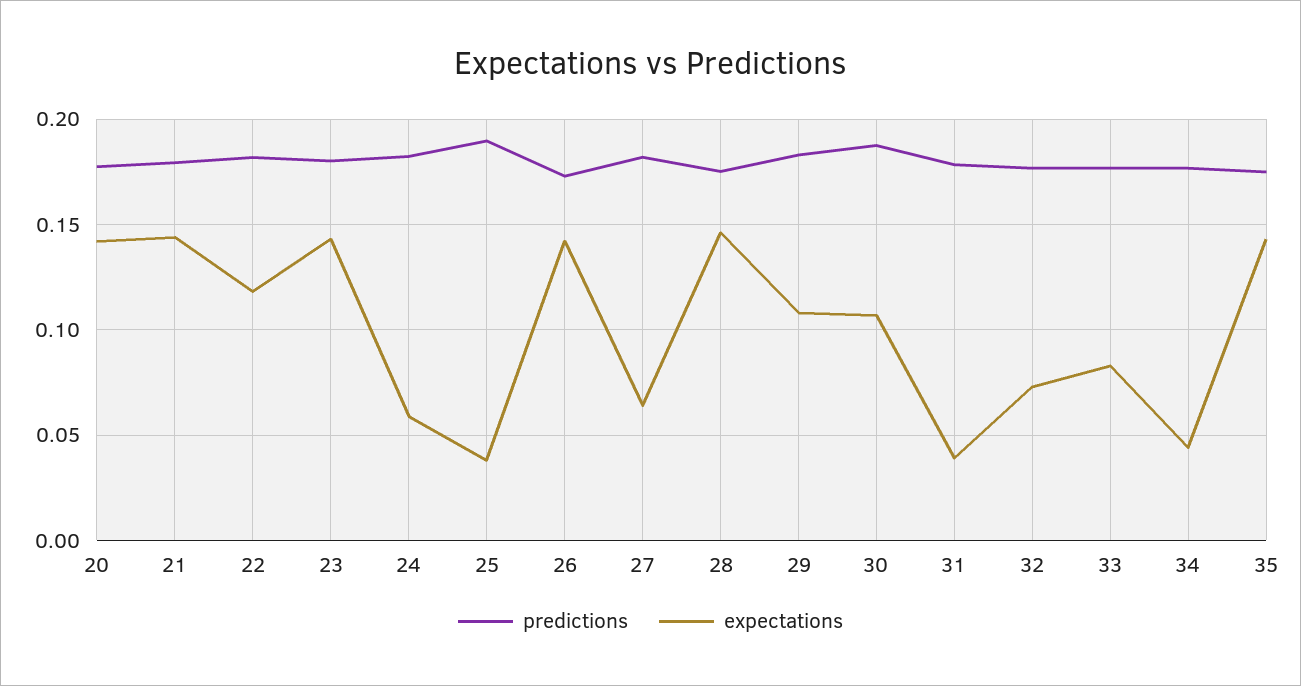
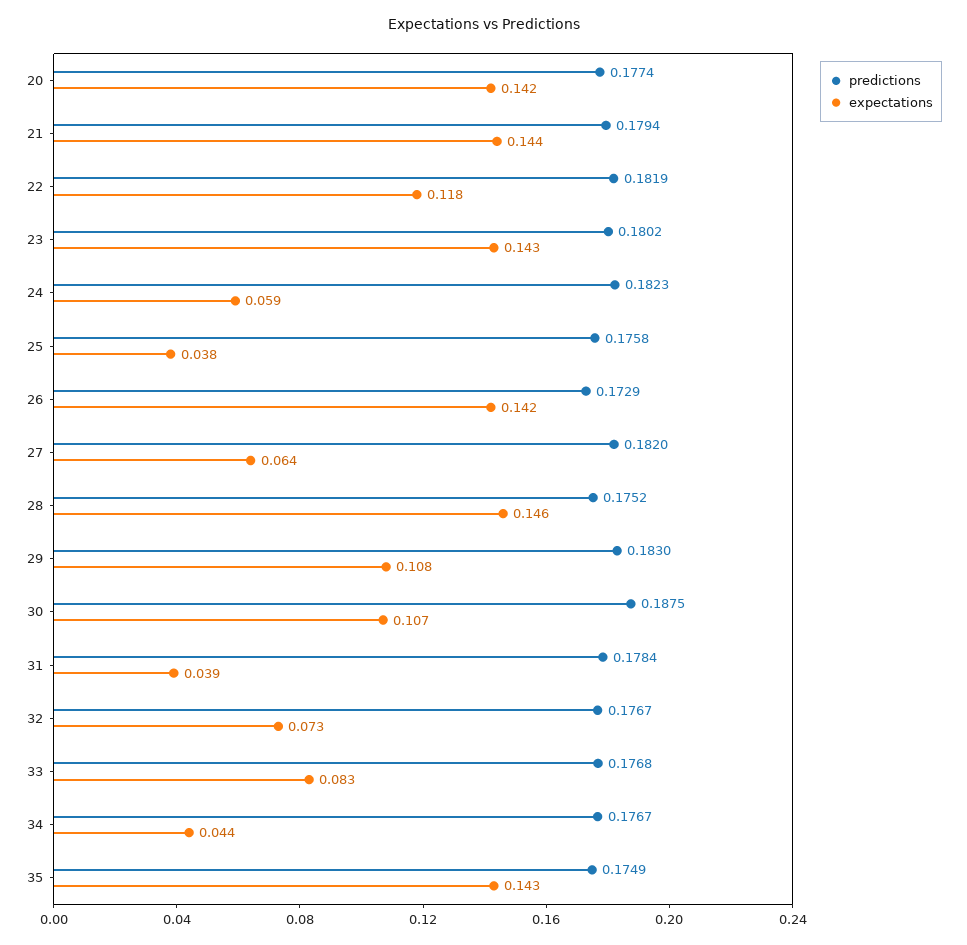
  {
    "predictions": {
      "20": 0.1774,
      "21": 0.1794,
      "22": 0.1819,
      "23": 0.1802,
      "24": 0.1823,
-     "25": 0.19,
+     "25": 0.1758,
      "26": 0.1729,
      "27": 0.182,
      "28": 0.1752,
      "29": 0.183,
      "30": 0.1875,
      "31": 0.1784,
      "32": 0.1767,
      "33": 0.1768,
      "34": 0.1767,
      "35": 0.1749
    },
    "expectations": {
      "20": 0.142,
      "21": 0.144,
      "22": 0.118,
      "23": 0.143,
      "24": 0.059,
      "25": 0.038,
      "26": 0.142,
      "27": 0.064,
      "28": 0.146,
      "29": 0.108,
      "30": 0.107,
      "31": 0.039,
      "32": 0.073,
      "33": 0.083,
      "34": 0.044,
      "35": 0.143
    }
  }

